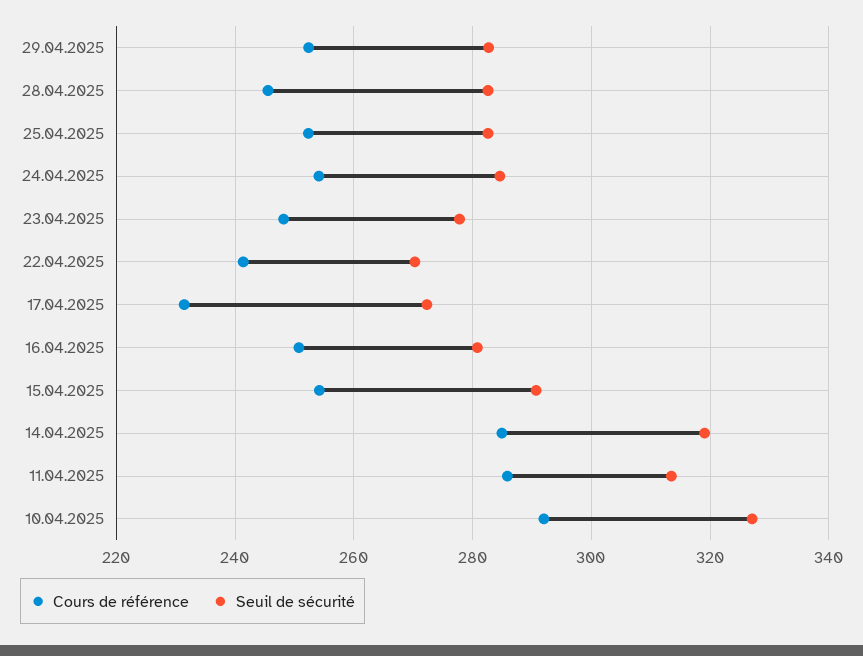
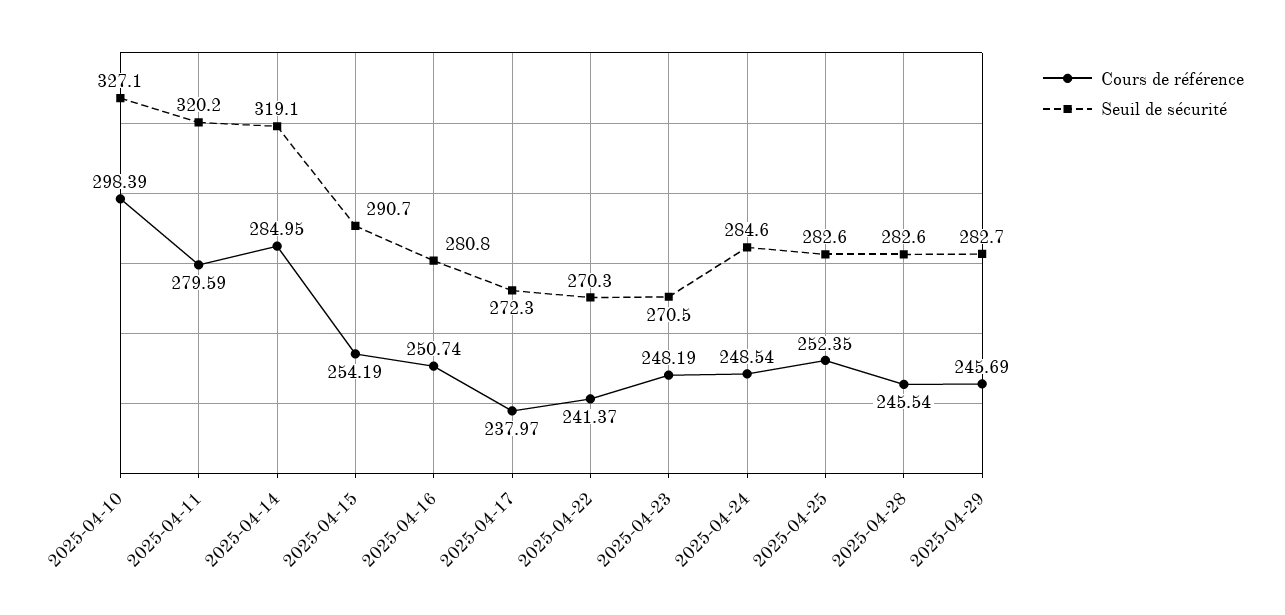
  {
    "Cours de référence": {
-     "29.04.2025": 252,
+     "29.04.2025": 245.69,
      "28.04.2025": 245.54,
      "25.04.2025": 252.35,
-     "24.04.2025": 254,
+     "24.04.2025": 248.54,
      "23.04.2025": 248.19,
      "22.04.2025": 241.37,
-     "17.04.2025": 232,
+     "17.04.2025": 237.97,
      "16.04.2025": 250.74,
      "15.04.2025": 254.19,
      "14.04.2025": 284.95,
-     "11.04.2025": 286,
+     "11.04.2025": 279.59,
-     "10.04.2025": 292
+     "10.04.2025": 298.39
    },
    "Seuil de sécurité": {
      "29.04.2025": 282.7,
      "28.04.2025": 282.6,
      "25.04.2025": 282.6,
      "24.04.2025": 284.6,
-     "23.04.2025": 278,
+     "23.04.2025": 270.5,
      "22.04.2025": 270.3,
      "17.04.2025": 272.3,
      "16.04.2025": 280.8,
      "15.04.2025": 290.7,
      "14.04.2025": 319.1,
-     "11.04.2025": 314,
+     "11.04.2025": 320.2,
      "10.04.2025": 327.1
    }
  }

